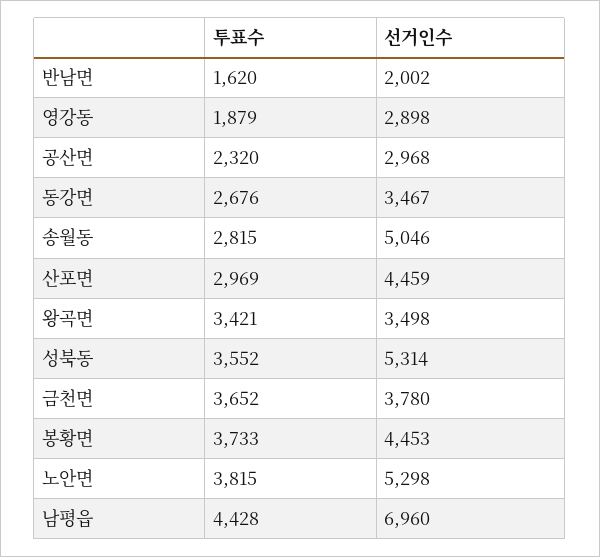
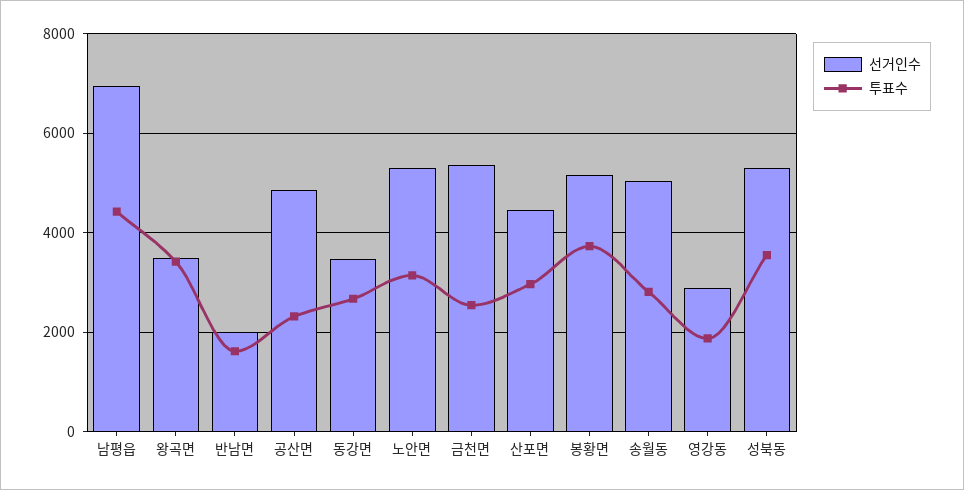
  {
    "투표수": {
      "반남면": 1620,
      "영강동": 1879,
      "공산면": 2320,
      "동강면": 2676,
      "송월동": 2815,
      "산포면": 2969,
      "왕곡면": 3421,
      "성북동": 3552,
-     "금천면": 3652,
+     "금천면": 2600,
      "봉황면": 3733,
-     "노안면": 3815,
+     "노안면": 3200,
      "남평읍": 4428
    },
    "선거인수": {
      "반남면": 2002,
      "영강동": 2898,
-     "공산면": 2968,
+     "공산면": 4800,
      "동강면": 3467,
      "송월동": 5046,
      "산포면": 4459,
      "왕곡면": 3498,
      "성북동": 5314,
-     "금천면": 3780,
+     "금천면": 5400,
-     "봉황면": 4453,
+     "봉황면": 5200,
      "노안면": 5298,
      "남평읍": 6960
    }
  }

